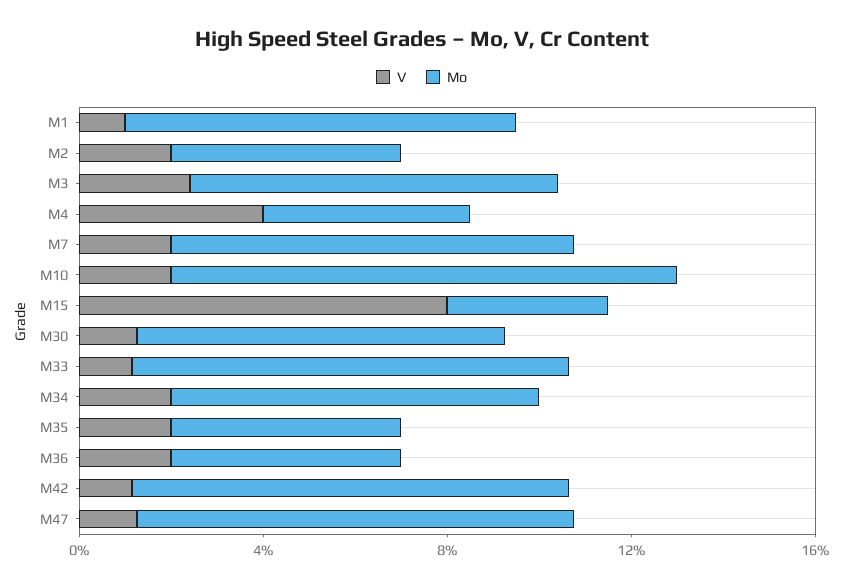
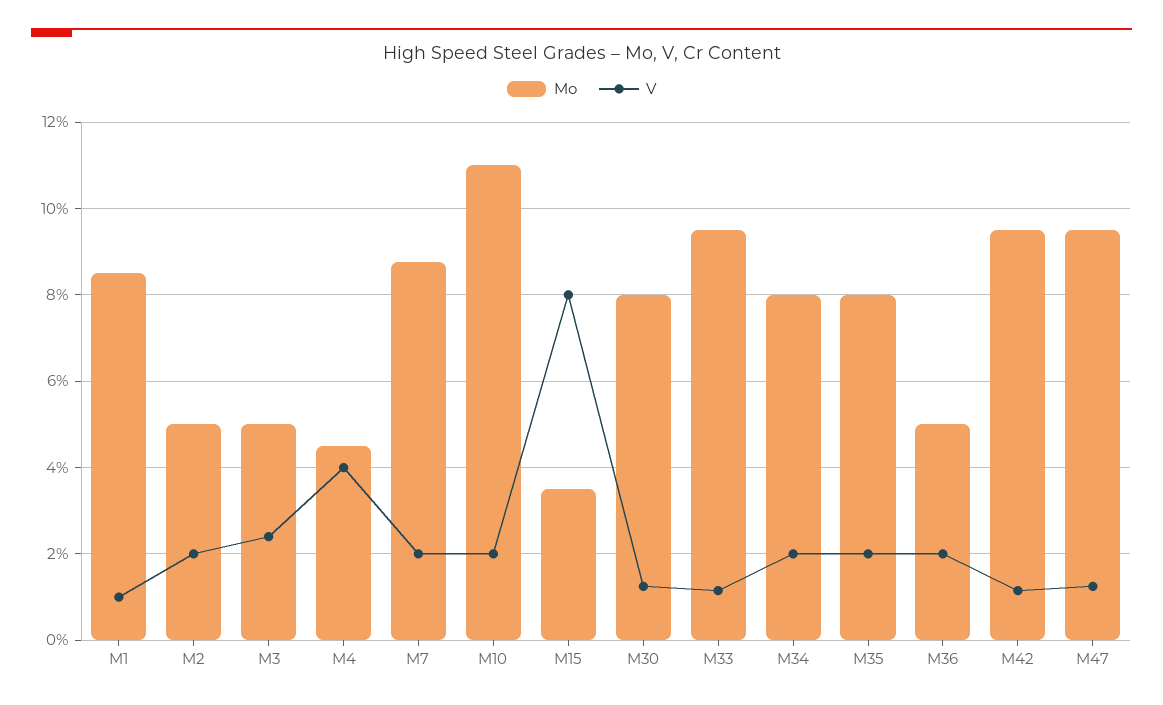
  {
    "V": {
      "M1": 1,
      "M2": 2,
      "M3": 2.4,
      "M4": 4,
      "M7": 2,
      "M10": 2,
      "M15": 8,
      "M30": 1.2,
      "M33": 1.2,
      "M34": 2,
      "M35": 2,
      "M36": 2,
      "M42": 1.2,
      "M47": 1.2
    },
    "Mo": {
      "M1": 8.6,
      "M2": 5,
-     "M3": 8,
+     "M3": 5,
      "M4": 4.6,
      "M7": 8.8,
      "M10": 11,
      "M15": 3.6,
      "M30": 8,
      "M33": 9.6,
      "M34": 8,
-     "M35": 5,
+     "M35": 8,
      "M36": 5,
      "M42": 9.6,
      "M47": 9.6
    }
  }

